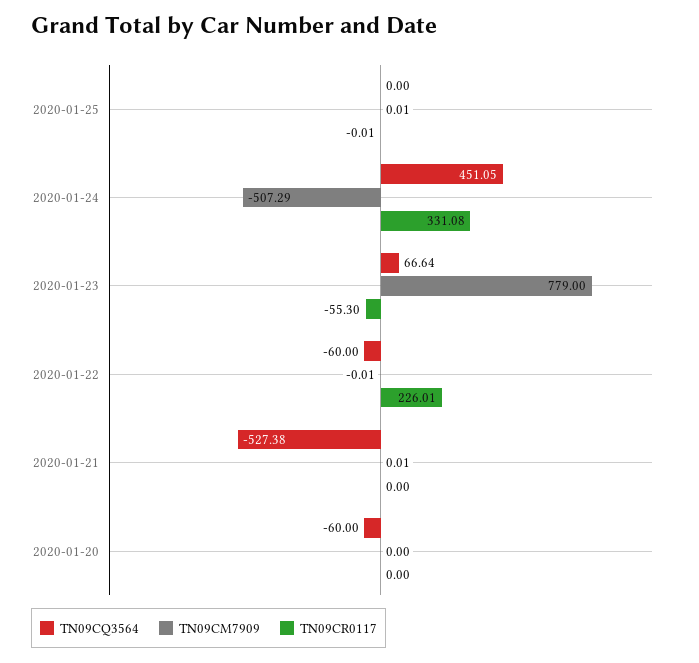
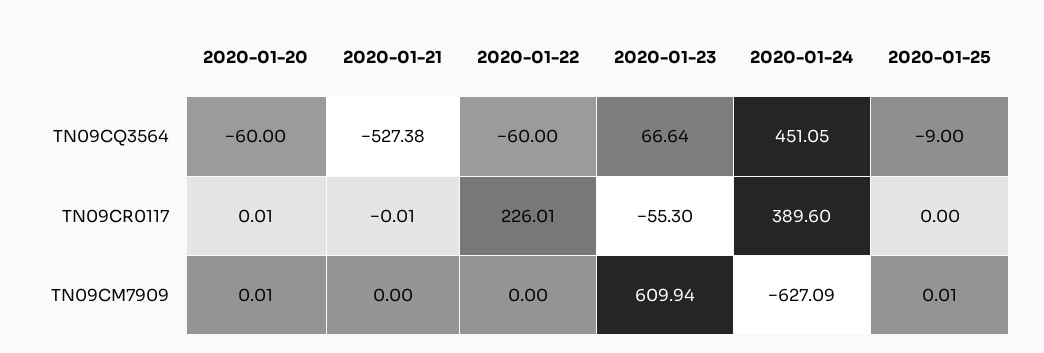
  {
    "TN09CQ3564": {
-     "2020-01-25": 0,
+     "2020-01-25": -9,
      "2020-01-24": 451.05,
      "2020-01-23": 66.64,
      "2020-01-22": -60,
      "2020-01-21": -527.38,
      "2020-01-20": -60
    },
    "TN09CM7909": {
      "2020-01-25": 0.01,
-     "2020-01-24": -507.29,
+     "2020-01-24": -627.09,
-     "2020-01-23": 779,
+     "2020-01-23": 609.94,
-     "2020-01-22": -0.01,
+     "2020-01-22": 0,
-     "2020-01-21": 0.01,
+     "2020-01-21": 0,
-     "2020-01-20": 0
+     "2020-01-20": 0.01
    },
    "TN09CR0117": {
-     "2020-01-25": -0.01,
+     "2020-01-25": 0,
-     "2020-01-24": 331.08,
+     "2020-01-24": 389.6,
      "2020-01-23": -55.3,
      "2020-01-22": 226.01,
-     "2020-01-21": 0,
+     "2020-01-21": -0.01,
-     "2020-01-20": 0
+     "2020-01-20": 0.01
    }
  }

